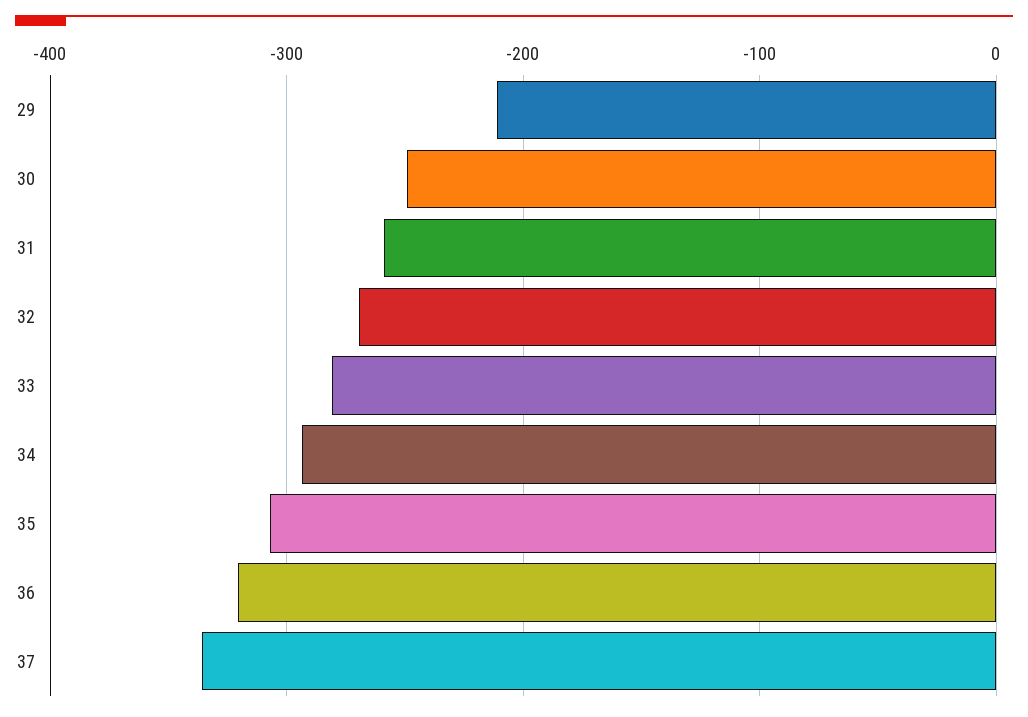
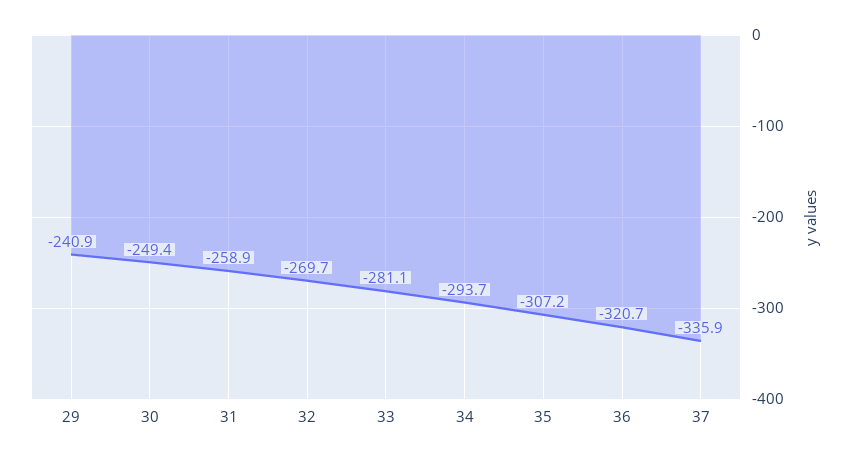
  {
-   "29": -210,
+   "29": -240.9,
    "30": -249.4,
    "31": -258.9,
    "32": -269.7,
    "33": -281.1,
    "34": -293.7,
    "35": -307.2,
    "36": -320.7,
    "37": -335.9
  }

